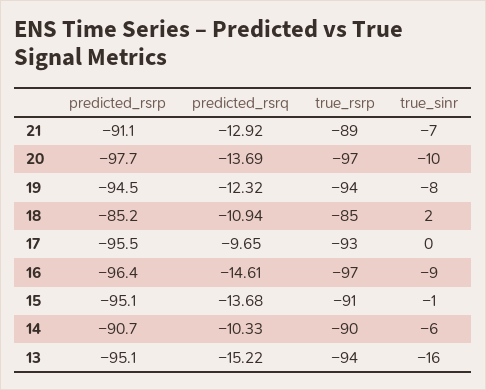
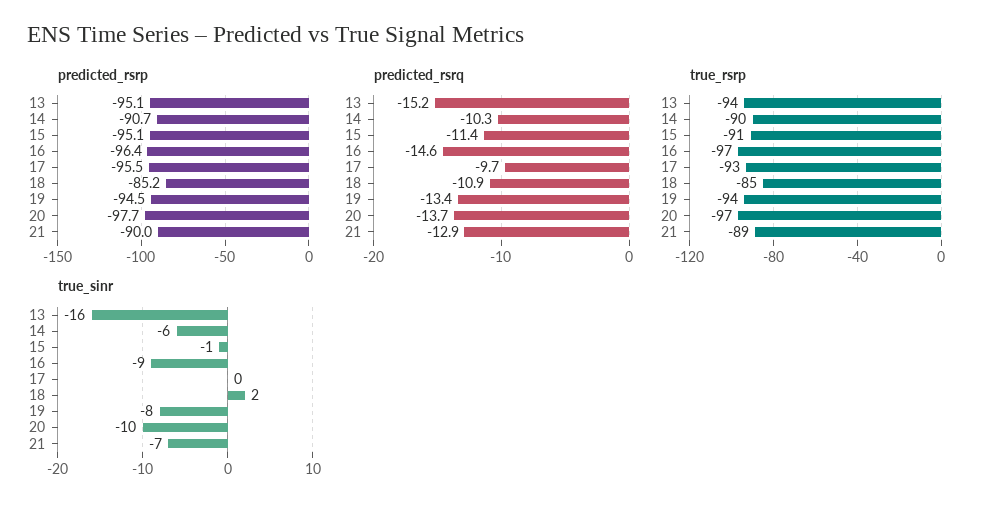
  {
    "predicted_rsrp": {
-     "21": -91.1,
+     "21": -90,
      "20": -97.7,
      "19": -94.5,
      "18": -85.2,
      "17": -95.5,
      "16": -96.4,
      "15": -95.1,
      "14": -90.7,
      "13": -95.1
    },
    "predicted_rsrq": {
      "21": -12.92,
      "20": -13.69,
-     "19": -12.32,
+     "19": -13.4,
      "18": -10.94,
      "17": -9.65,
      "16": -14.61,
-     "15": -13.68,
+     "15": -11.4,
      "14": -10.33,
      "13": -15.22
    },
    "true_rsrp": {
      "21": -89,
      "20": -97,
      "19": -94,
      "18": -85,
      "17": -93,
      "16": -97,
      "15": -91,
      "14": -90,
      "13": -94
    },
    "true_sinr": {
      "21": -7,
      "20": -10,
      "19": -8,
      "18": 2,
      "17": 0,
      "16": -9,
      "15": -1,
      "14": -6,
      "13": -16
    }
  }

